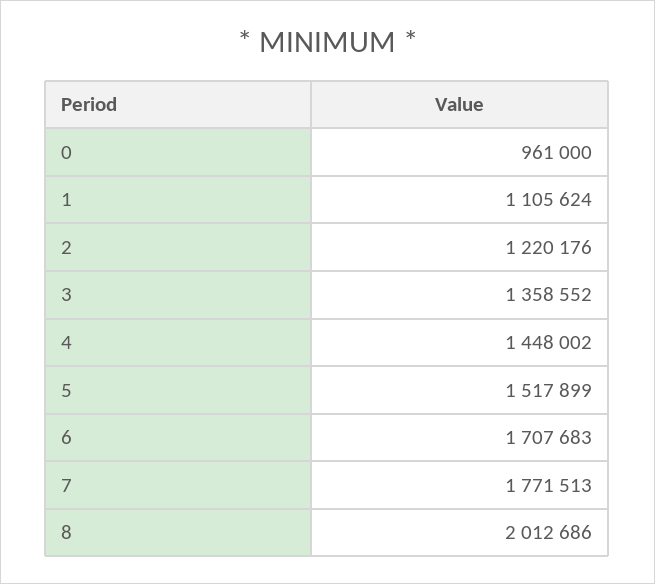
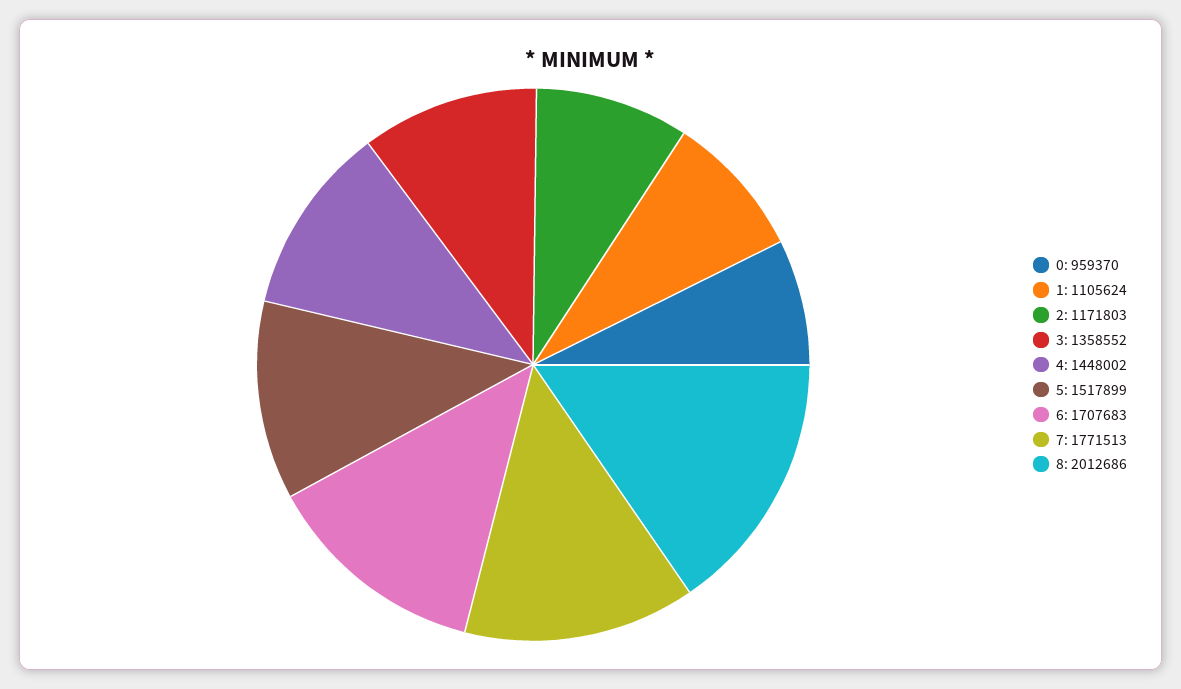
  {
-   "0": 961000,
+   "0": 959370,
    "1": 1105624,
-   "2": 1220176,
+   "2": 1171803,
    "3": 1358552,
    "4": 1448002,
    "5": 1517899,
    "6": 1707683,
    "7": 1771513,
    "8": 2012686
  }

